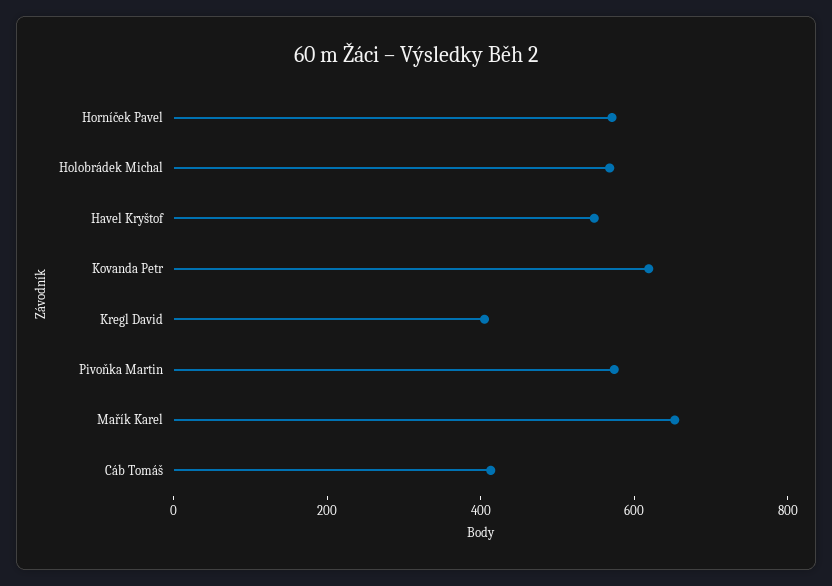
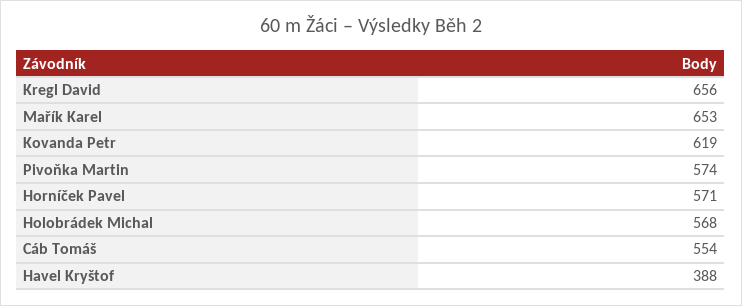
  {
    "Horníček Pavel": 571,
    "Holobrádek Michal": 568,
-   "Havel Kryštof": 550,
+   "Havel Kryštof": 388,
    "Kovanda Petr": 619,
-   "Kregl David": 400,
+   "Kregl David": 656,
    "Pivoňka Martin": 574,
    "Mařík Karel": 653,
-   "Cáb Tomáš": 400
+   "Cáb Tomáš": 554
  }

